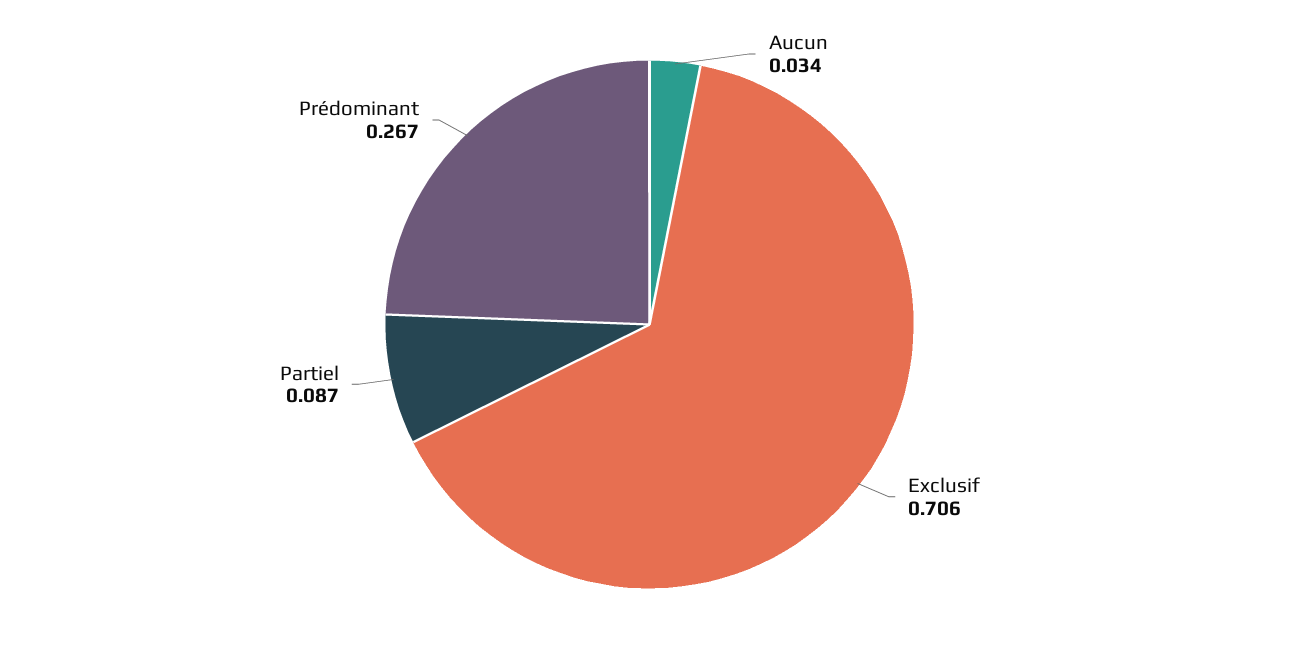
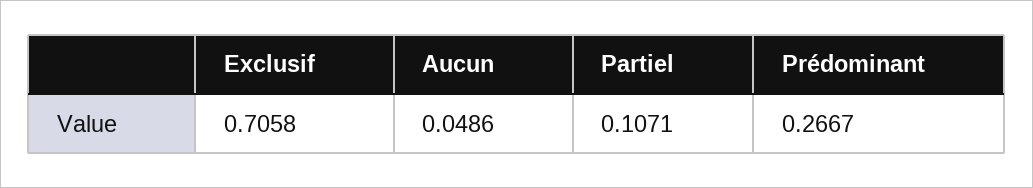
  {
-   "Aucun": 0.034,
+   "Aucun": 0.0486,
    "Exclusif": 0.7058,
-   "Partiel": 0.087,
+   "Partiel": 0.1071,
    "Prédominant": 0.2667
  }

